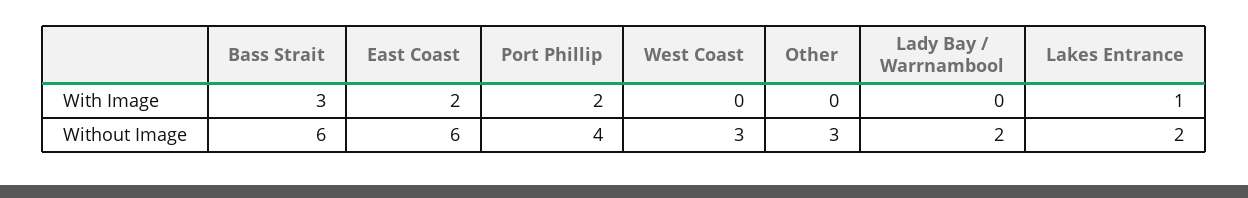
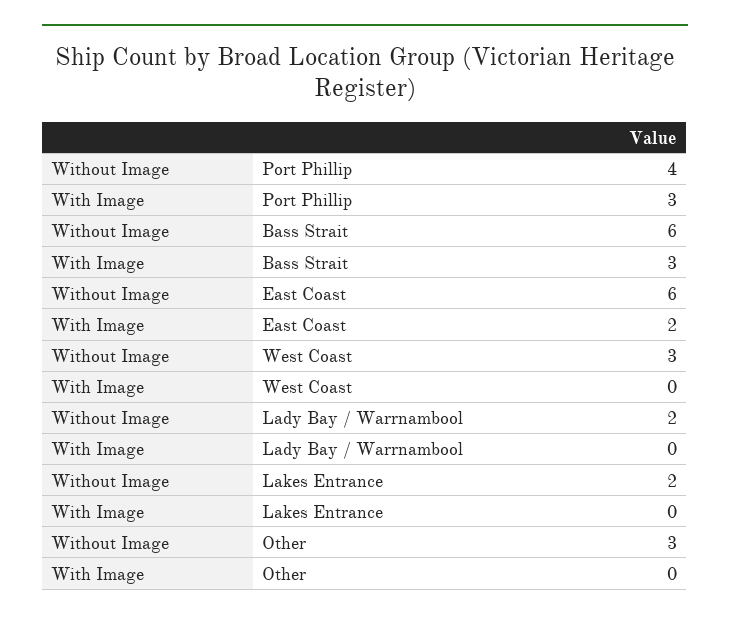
  {
    "Bass Strait": {
      "With Image": 3,
      "Without Image": 6
    },
    "East Coast": {
      "With Image": 2,
      "Without Image": 6
    },
    "Port Phillip": {
-     "With Image": 2,
+     "With Image": 3,
      "Without Image": 4
    },
    "West Coast": {
      "With Image": 0,
      "Without Image": 3
    },
    "Other": {
      "With Image": 0,
      "Without Image": 3
    },
    "Lady Bay / Warrnambool": {
      "With Image": 0,
      "Without Image": 2
    },
    "Lakes Entrance": {
-     "With Image": 1,
+     "With Image": 0,
      "Without Image": 2
    }
  }

